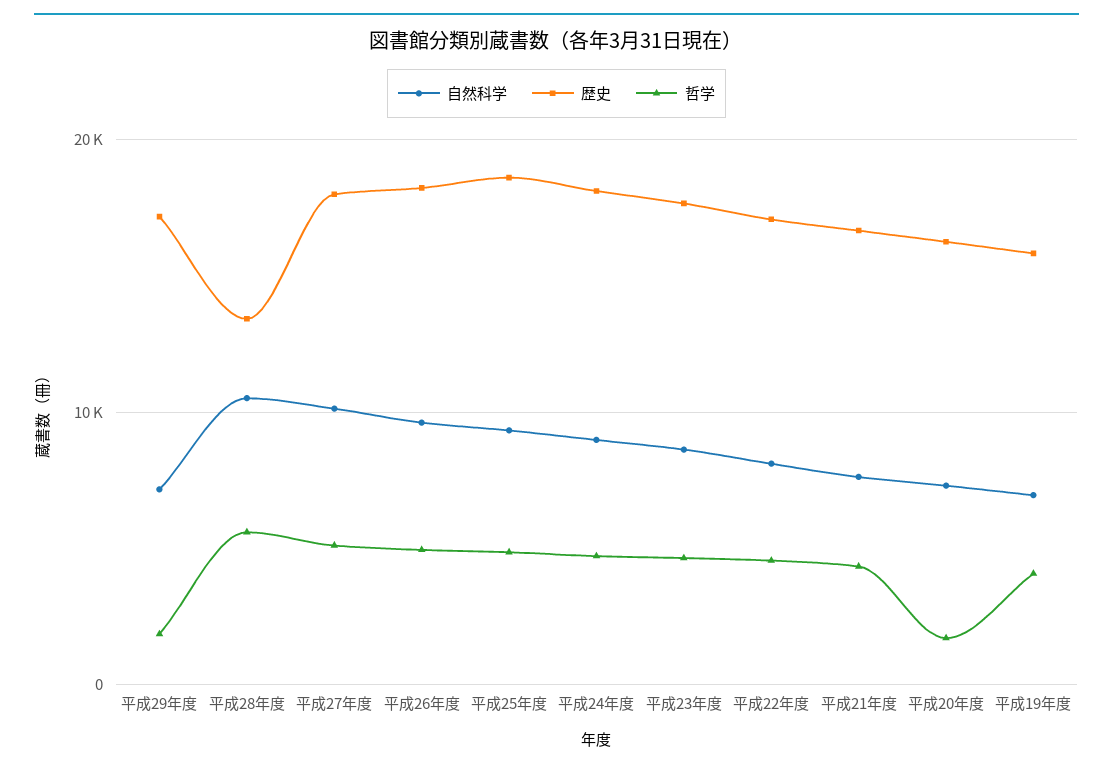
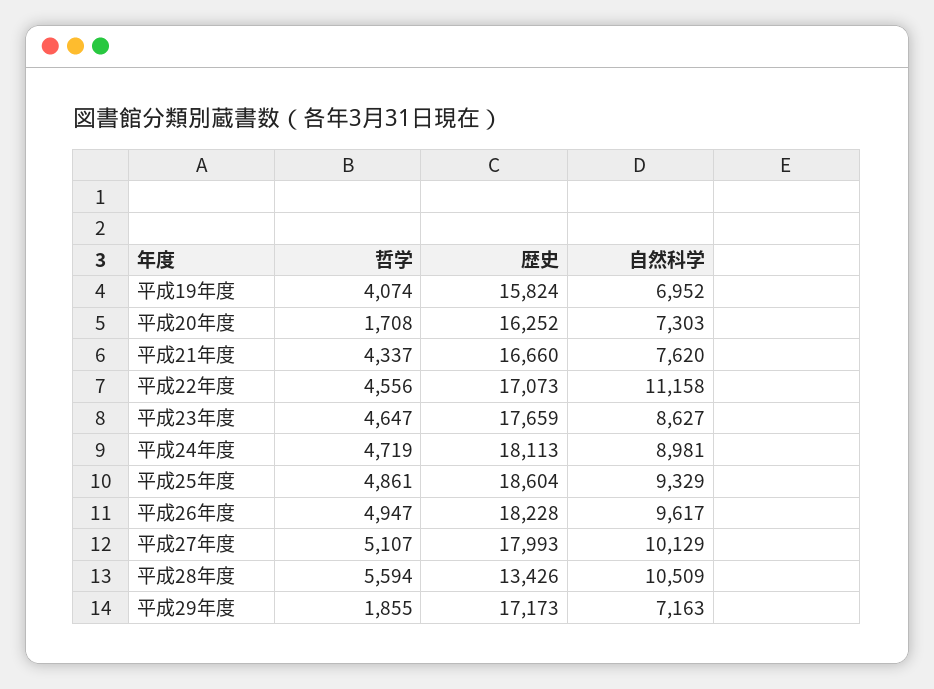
  {
    "自然科学": {
      "平成29年度": 7163,
      "平成28年度": 10509,
      "平成27年度": 10129,
      "平成26年度": 9617,
      "平成25年度": 9329,
      "平成24年度": 8981,
      "平成23年度": 8627,
-     "平成22年度": 8000,
+     "平成22年度": 11158,
      "平成21年度": 7620,
      "平成20年度": 7303,
      "平成19年度": 6952
    },
    "歴史": {
      "平成29年度": 17173,
      "平成28年度": 13426,
      "平成27年度": 17993,
      "平成26年度": 18228,
      "平成25年度": 18604,
      "平成24年度": 18113,
      "平成23年度": 17659,
      "平成22年度": 17073,
      "平成21年度": 16660,
      "平成20年度": 16252,
      "平成19年度": 15824
    },
    "哲学": {
      "平成29年度": 1855,
      "平成28年度": 5594,
      "平成27年度": 5107,
      "平成26年度": 4947,
      "平成25年度": 4861,
      "平成24年度": 4719,
      "平成23年度": 4647,
      "平成22年度": 4556,
      "平成21年度": 4337,
      "平成20年度": 1708,
      "平成19年度": 4074
    }
  }

